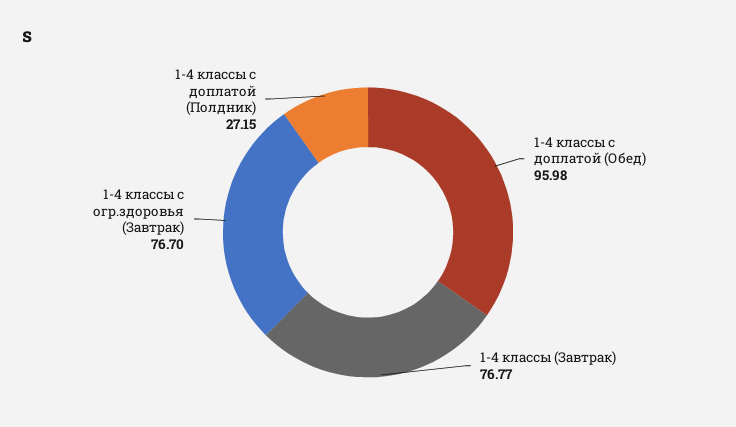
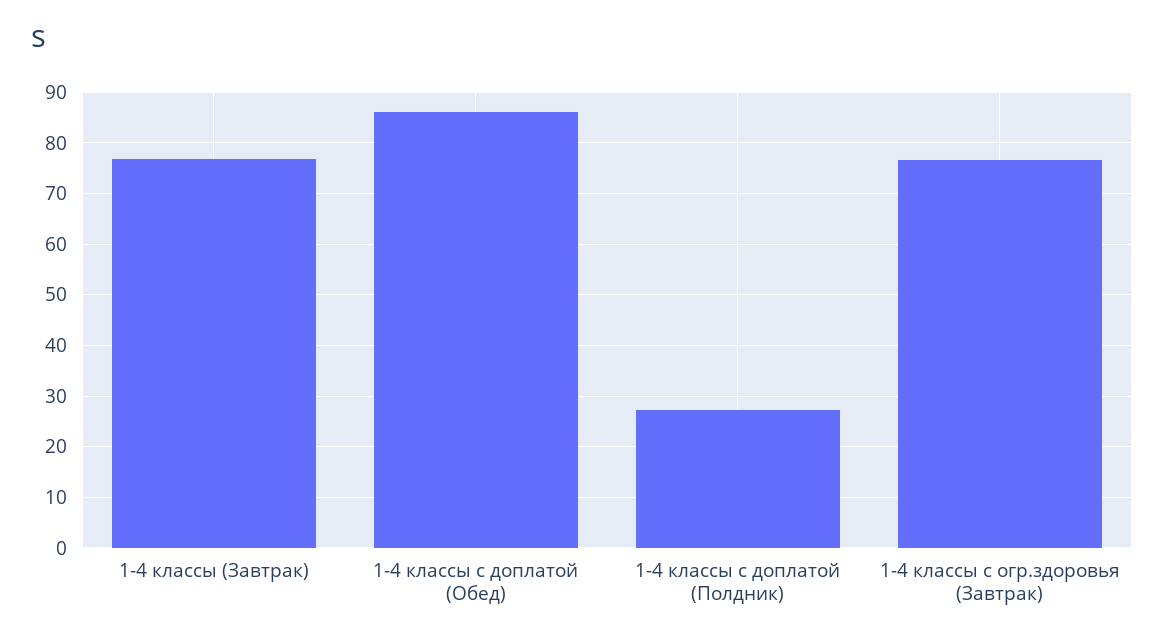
  {
-   "1-4 классы с доплатой (Обед)": 95.98,
+   "1-4 классы с доплатой (Обед)": 86,
    "1-4 классы (Завтрак)": 76.77,
    "1-4 классы с огр.здоровья (Завтрак)": 76.7,
    "1-4 классы с доплатой (Полдник)": 27.15
  }

